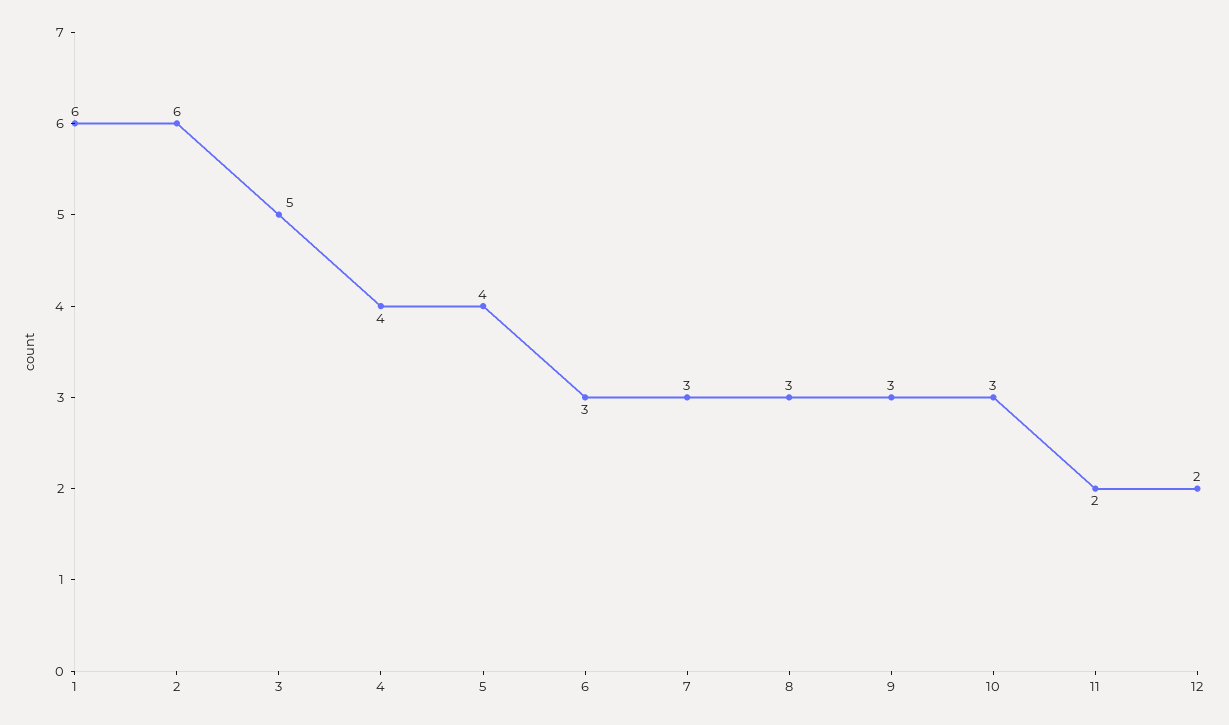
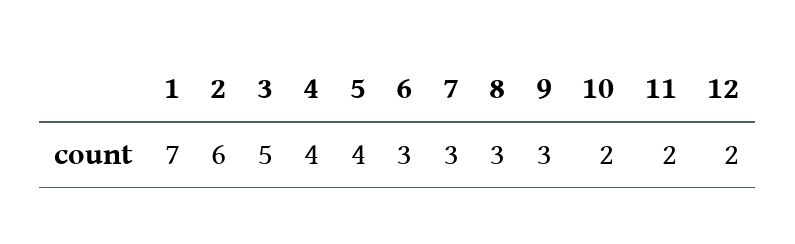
  {
-   "1": 6,
+   "1": 7,
    "2": 6,
    "3": 5,
    "4": 4,
    "5": 4,
    "6": 3,
    "7": 3,
    "8": 3,
    "9": 3,
-   "10": 3,
+   "10": 2,
    "11": 2,
    "12": 2
  }

